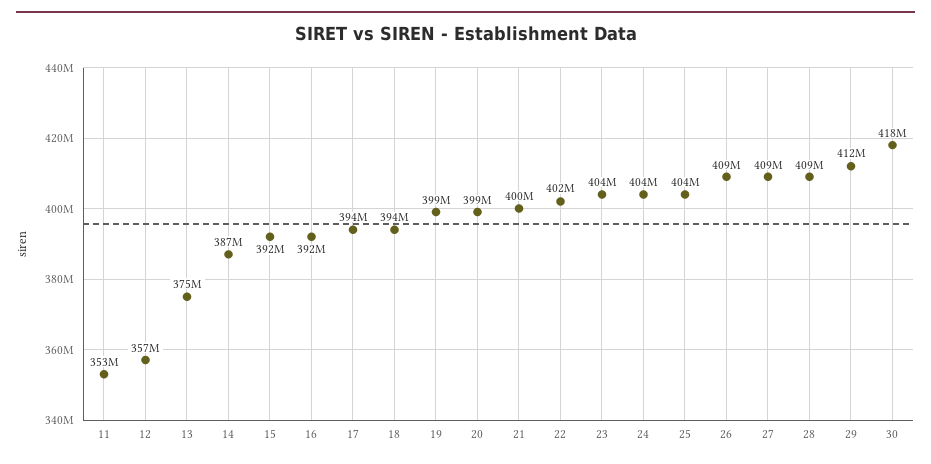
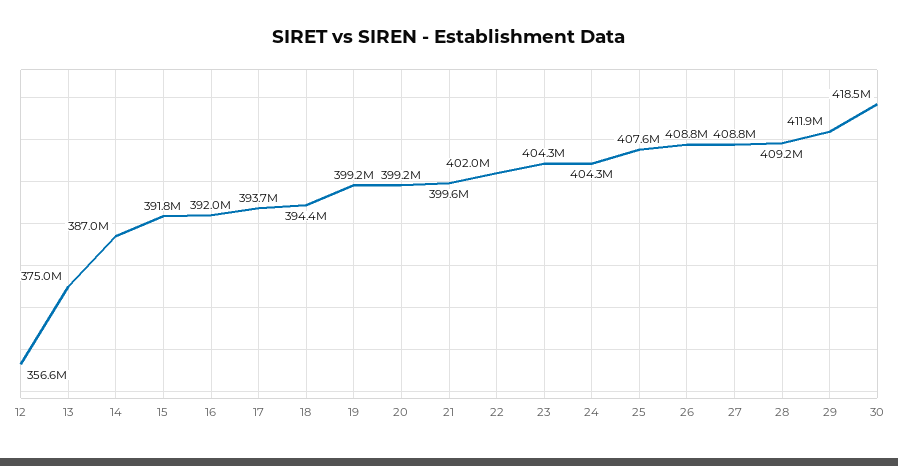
  {
-   "11": 353000000,
    "12": 356600000,
    "13": 375000000,
    "14": 387000000,
    "15": 391800000,
    "16": 392000000,
    "17": 393700000,
    "18": 394400000,
    "19": 399200000,
    "20": 399200000,
    "21": 399600000,
    "22": 402000000,
    "23": 404300000,
    "24": 404300000,
-   "25": 404000000,
+   "25": 407600000,
    "26": 408800000,
    "27": 408800000,
    "28": 409200000,
    "29": 411900000,
    "30": 418500000
  }

